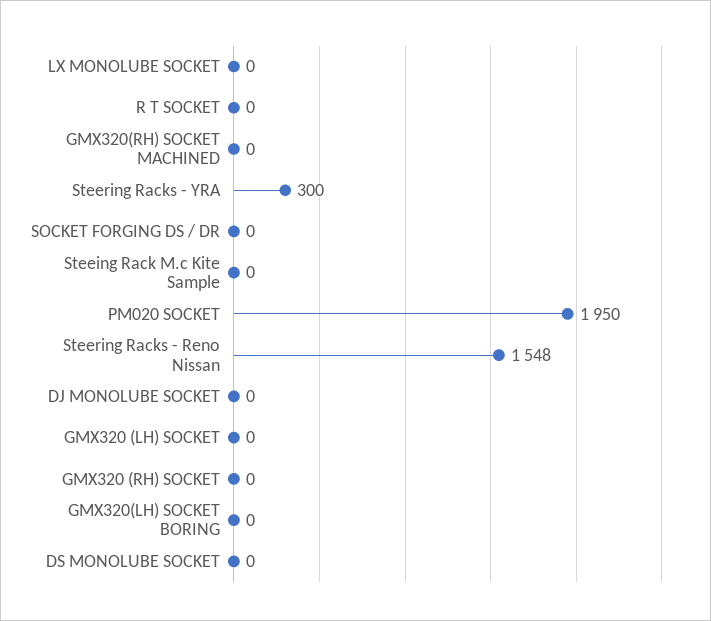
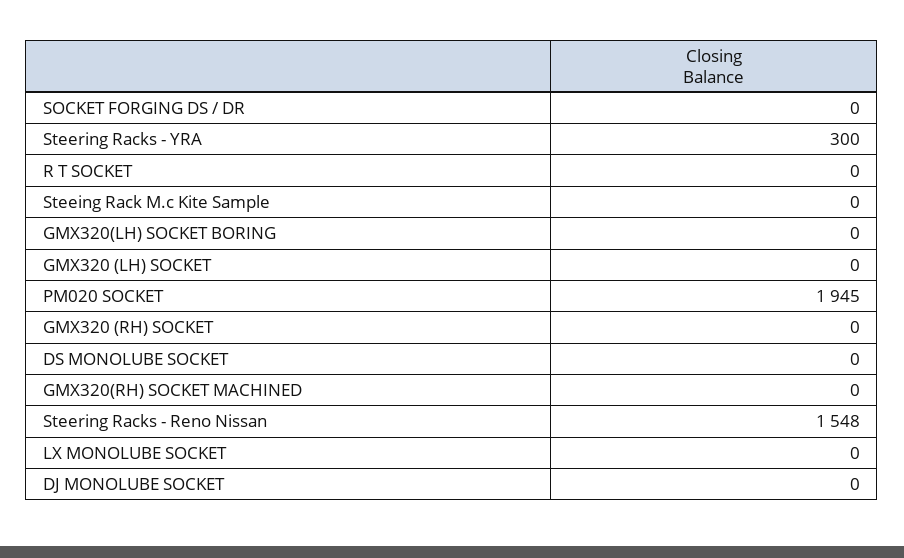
  {
    "LX MONOLUBE SOCKET": 0,
    "R T SOCKET": 0,
    "GMX320(RH) SOCKET MACHINED": 0,
    "Steering Racks - YRA": 300,
    "SOCKET FORGING DS / DR": 0,
    "Steeing Rack M.c Kite Sample": 0,
-   "PM020 SOCKET": 1950,
+   "PM020 SOCKET": 1945,
    "Steering Racks - Reno Nissan": 1548,
    "DJ MONOLUBE SOCKET": 0,
    "GMX320 (LH) SOCKET": 0,
    "GMX320 (RH) SOCKET": 0,
    "GMX320(LH) SOCKET BORING": 0,
    "DS MONOLUBE SOCKET": 0
  }

